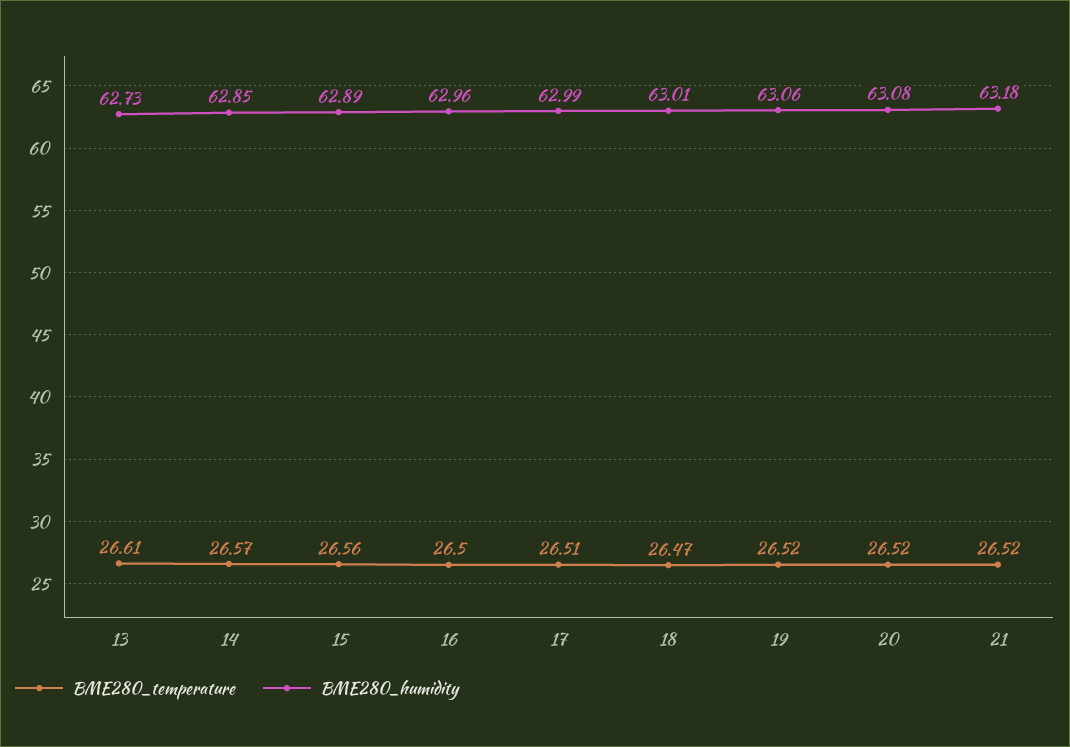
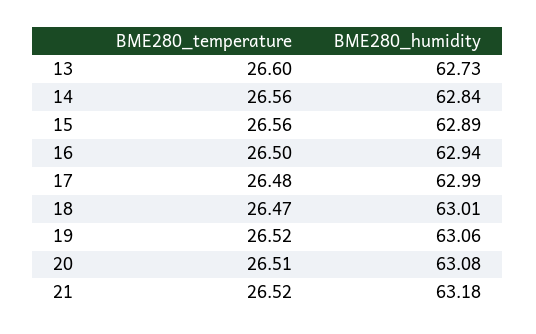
  {
    "BME280_temperature": {
-     "13": 26.61,
+     "13": 26.6,
-     "14": 26.57,
+     "14": 26.56,
      "15": 26.56,
      "16": 26.5,
-     "17": 26.51,
+     "17": 26.48,
      "18": 26.47,
      "19": 26.52,
-     "20": 26.52,
+     "20": 26.51,
      "21": 26.52
    },
    "BME280_humidity": {
      "13": 62.73,
-     "14": 62.85,
+     "14": 62.84,
      "15": 62.89,
-     "16": 62.96,
+     "16": 62.94,
      "17": 62.99,
      "18": 63.01,
      "19": 63.06,
      "20": 63.08,
      "21": 63.18
    }
  }

